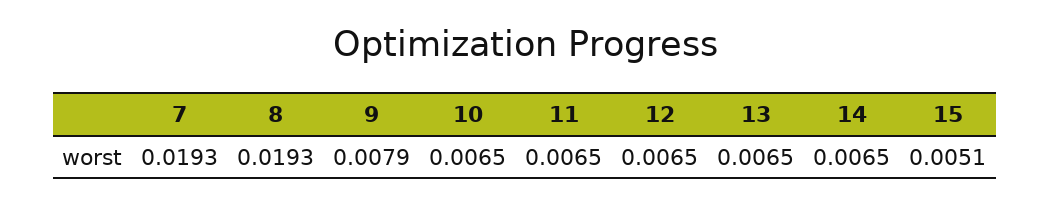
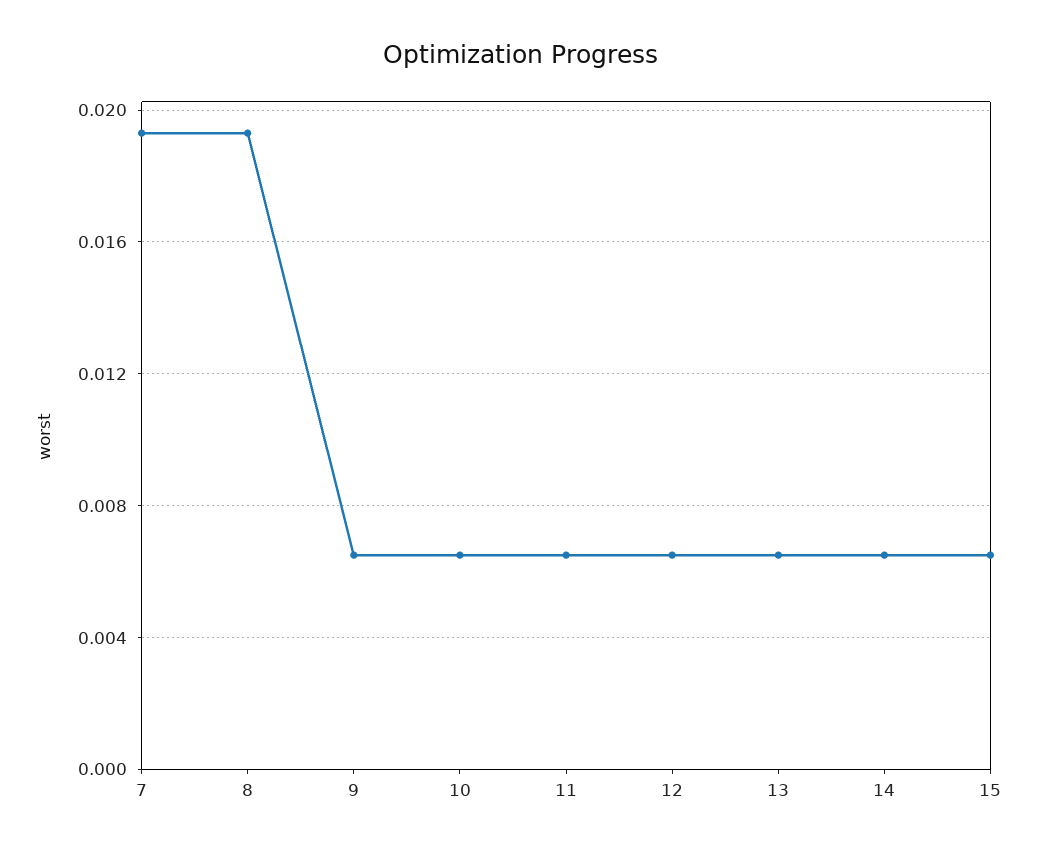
  {
    "7": 0.0193,
    "8": 0.0193,
-   "9": 0.0079,
+   "9": 0.0065,
    "10": 0.0065,
    "11": 0.0065,
    "12": 0.0065,
    "13": 0.0065,
    "14": 0.0065,
-   "15": 0.0051
+   "15": 0.0065
  }

